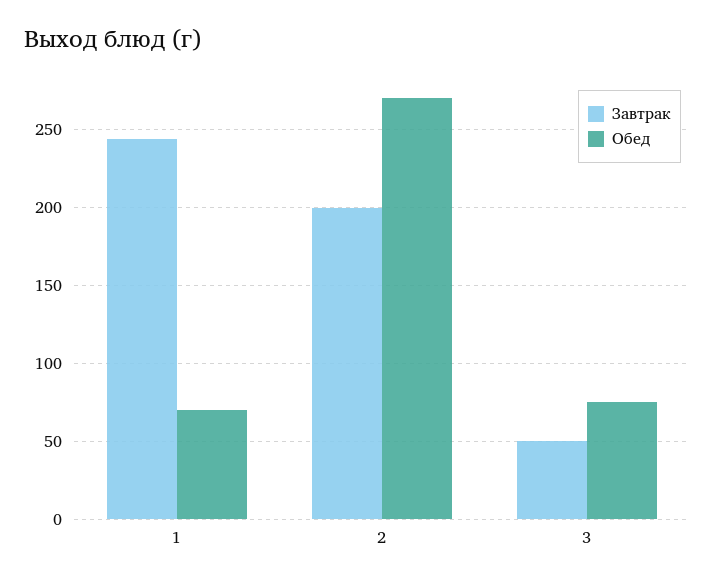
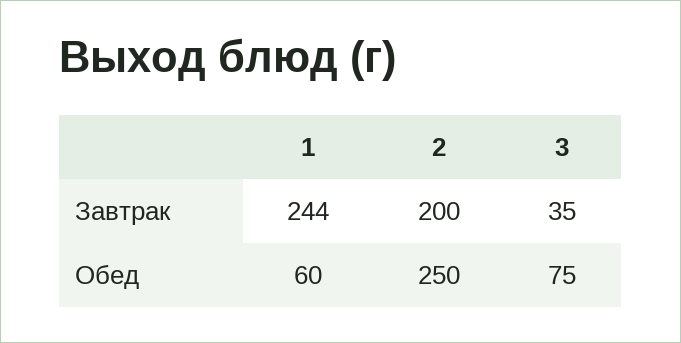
  {
    "Завтрак": {
      "1": 244,
      "2": 200,
-     "3": 50
+     "3": 35
    },
    "Обед": {
-     "1": 70,
+     "1": 60,
-     "2": 270,
+     "2": 250,
      "3": 75
    }
  }

